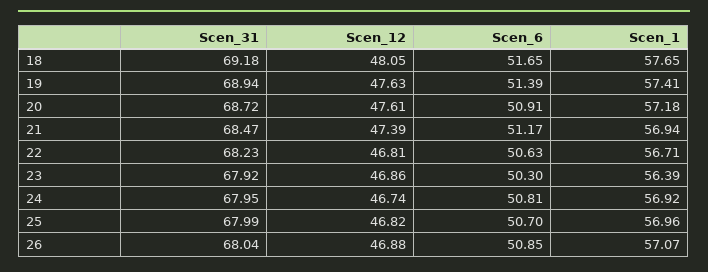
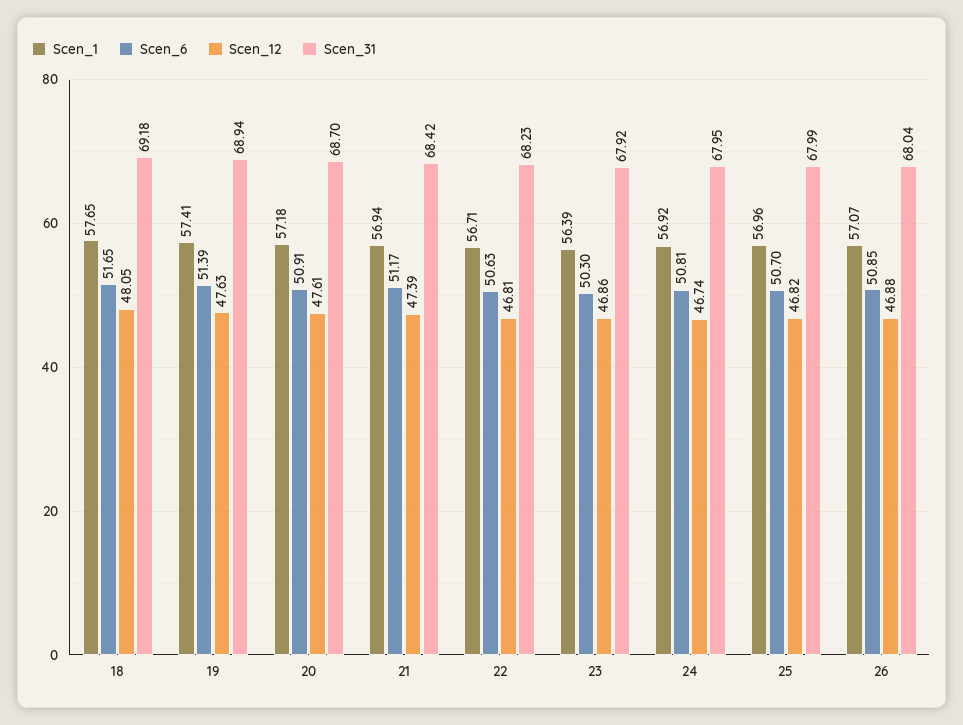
  {
    "Scen_31": {
      "18": 69.18,
      "19": 68.94,
-     "20": 68.72,
+     "20": 68.7,
-     "21": 68.47,
+     "21": 68.42,
      "22": 68.23,
      "23": 67.92,
      "24": 67.95,
      "25": 67.99,
      "26": 68.04
    },
    "Scen_12": {
      "18": 48.05,
      "19": 47.63,
      "20": 47.61,
      "21": 47.39,
      "22": 46.81,
      "23": 46.86,
      "24": 46.74,
      "25": 46.82,
      "26": 46.88
    },
    "Scen_6": {
      "18": 51.65,
      "19": 51.39,
      "20": 50.91,
      "21": 51.17,
      "22": 50.63,
      "23": 50.3,
      "24": 50.81,
      "25": 50.7,
      "26": 50.85
    },
    "Scen_1": {
      "18": 57.65,
      "19": 57.41,
      "20": 57.18,
      "21": 56.94,
      "22": 56.71,
      "23": 56.39,
      "24": 56.92,
      "25": 56.96,
      "26": 57.07
    }
  }

